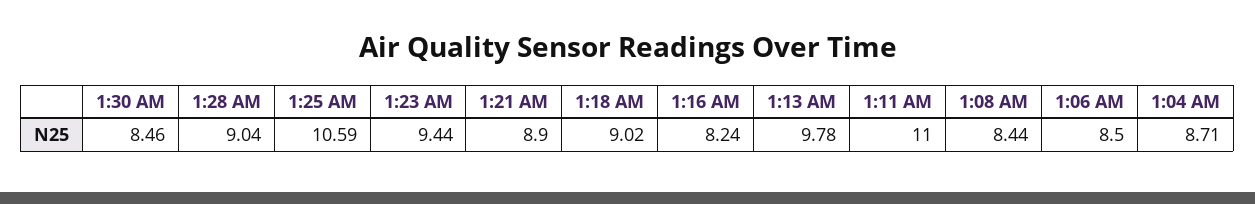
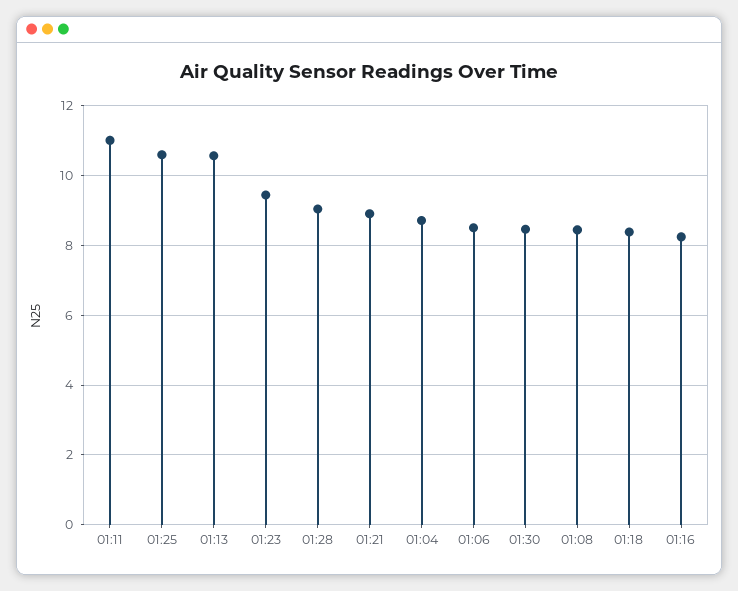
  {
    "1:30 AM": 8.46,
    "1:28 AM": 9.04,
    "1:25 AM": 10.59,
    "1:23 AM": 9.44,
    "1:21 AM": 8.9,
-   "1:18 AM": 9.02,
+   "1:18 AM": 8.4,
    "1:16 AM": 8.24,
-   "1:13 AM": 9.78,
+   "1:13 AM": 10.6,
    "1:11 AM": 11,
    "1:08 AM": 8.44,
    "1:06 AM": 8.5,
    "1:04 AM": 8.71
  }

